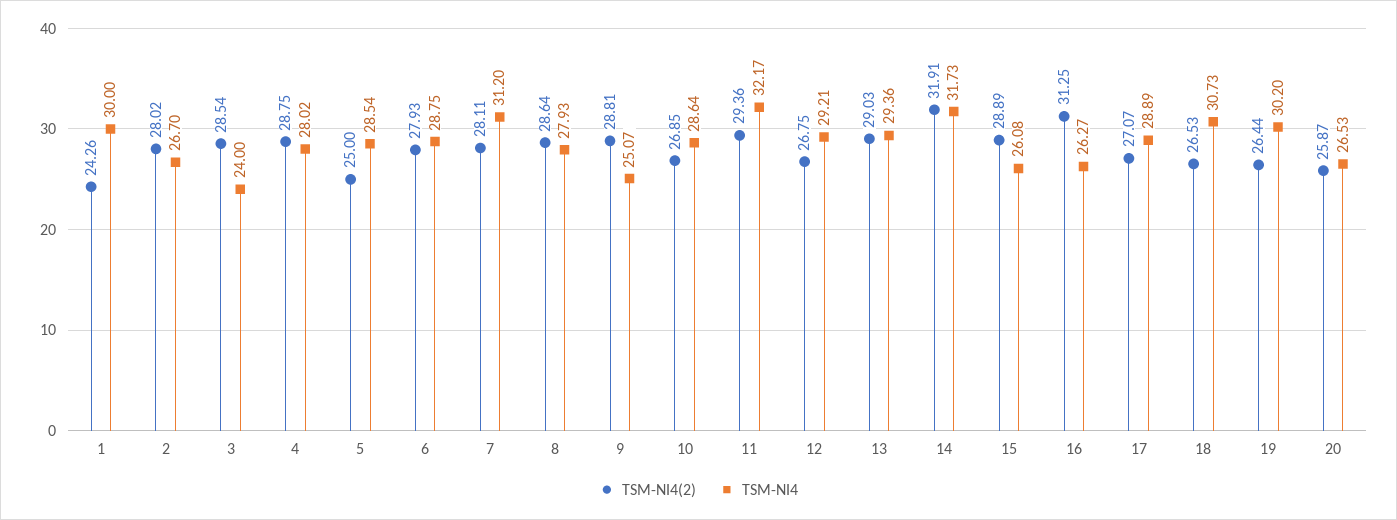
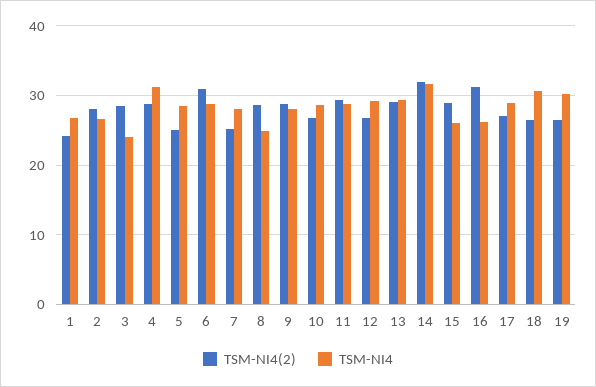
  {
    "TSM-NI4(2)": {
      "1": 24.26,
      "2": 28.02,
      "3": 28.54,
      "4": 28.75,
      "5": 25,
-     "6": 27.93,
+     "6": 31,
-     "7": 28.11,
+     "7": 25,
      "8": 28.64,
      "9": 28.81,
      "10": 26.85,
      "11": 29.36,
      "12": 26.75,
      "13": 29.03,
      "14": 31.91,
      "15": 28.89,
      "16": 31.25,
      "17": 27.07,
      "18": 26.53,
-     "19": 26.44,
+     "19": 26.44
-     "20": 25.87
    },
    "TSM-NI4": {
-     "1": 30,
+     "1": 27,
      "2": 26.7,
      "3": 24,
-     "4": 28.02,
+     "4": 31,
      "5": 28.54,
      "6": 28.75,
-     "7": 31.2,
+     "7": 28,
-     "8": 27.93,
+     "8": 25,
-     "9": 25.07,
+     "9": 28,
      "10": 28.64,
-     "11": 32.17,
+     "11": 29,
      "12": 29.21,
      "13": 29.36,
      "14": 31.73,
      "15": 26.08,
      "16": 26.27,
      "17": 28.89,
      "18": 30.73,
-     "19": 30.2,
+     "19": 30.2
-     "20": 26.53
    }
  }

